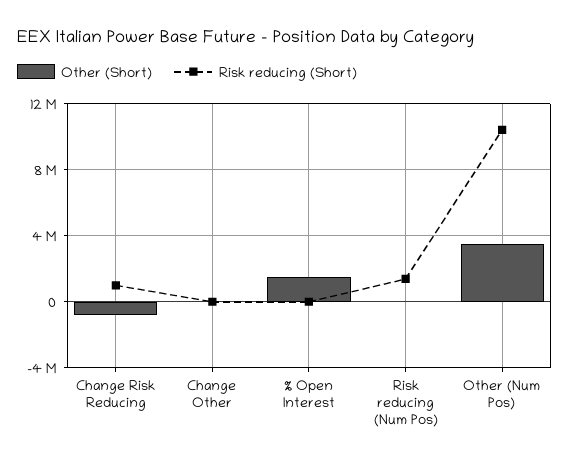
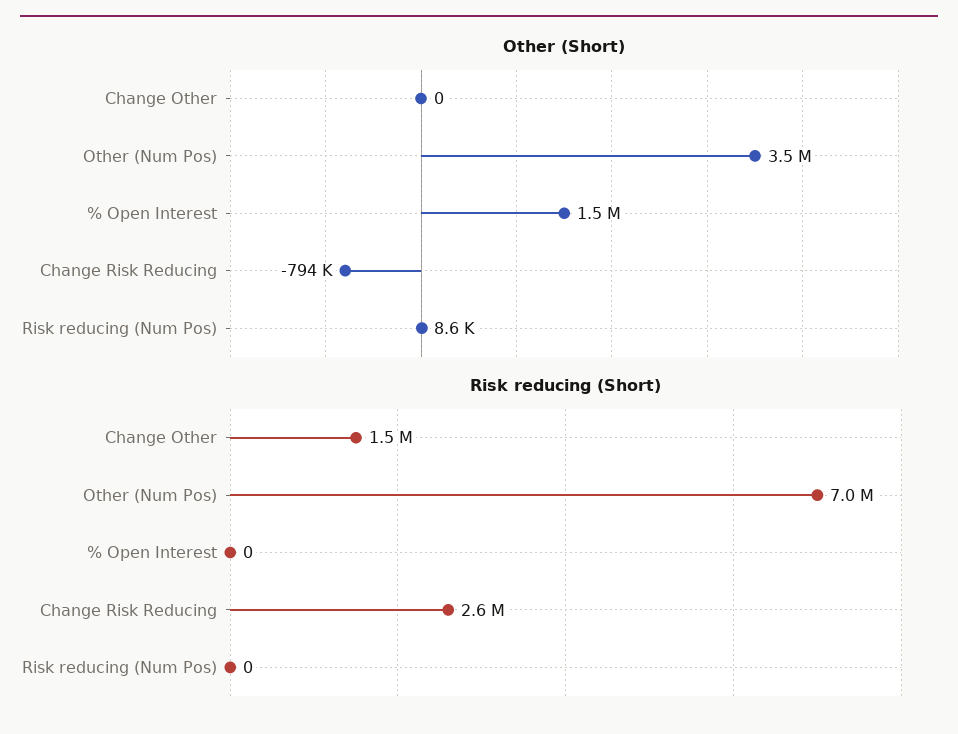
  {
    "Other (Short)": {
      "Change Risk Reducing": -794000,
      "Change Other": 0,
      "% Open Interest": 1500000,
      "Risk reducing (Num Pos)": 8600,
      "Other (Num Pos)": 3500000
    },
    "Risk reducing (Short)": {
-     "Change Risk Reducing": 1000000,
+     "Change Risk Reducing": 2600000,
-     "Change Other": 0,
+     "Change Other": 1500000,
      "% Open Interest": 0,
-     "Risk reducing (Num Pos)": 1500000,
+     "Risk reducing (Num Pos)": 0,
-     "Other (Num Pos)": 10500000
+     "Other (Num Pos)": 7000000
    }
  }

